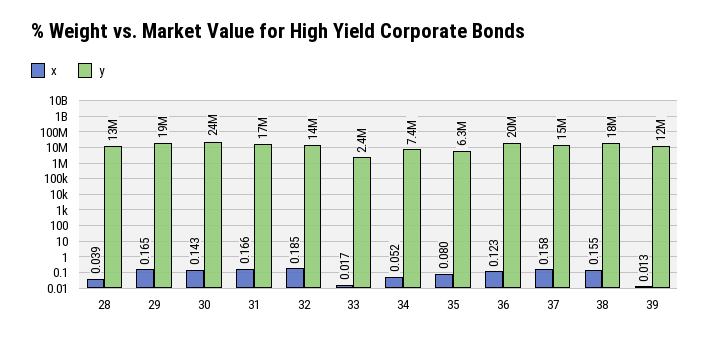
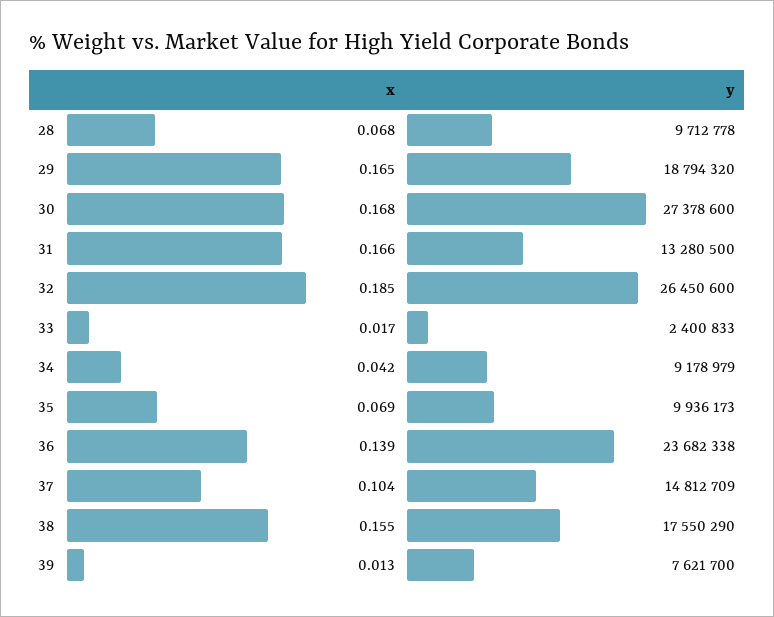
  {
    "x": {
-     "28": 0.039,
+     "28": 0.068,
      "29": 0.165,
-     "30": 0.143,
+     "30": 0.168,
      "31": 0.166,
      "32": 0.185,
      "33": 0.017,
-     "34": 0.052,
+     "34": 0.042,
-     "35": 0.08,
+     "35": 0.069,
-     "36": 0.123,
+     "36": 0.139,
-     "37": 0.158,
+     "37": 0.104,
      "38": 0.155,
      "39": 0.013
    },
    "y": {
-     "28": 13000000,
+     "28": 9712778,
      "29": 18794320,
-     "30": 24000000,
+     "30": 27378600,
-     "31": 17000000,
+     "31": 13280500,
-     "32": 14000000,
+     "32": 26450600,
      "33": 2400833,
-     "34": 7400000,
+     "34": 9178979,
-     "35": 6300000,
+     "35": 9936173,
-     "36": 20000000,
+     "36": 23682338,
      "37": 14812709,
      "38": 17550290,
-     "39": 12000000
+     "39": 7621700
    }
  }

